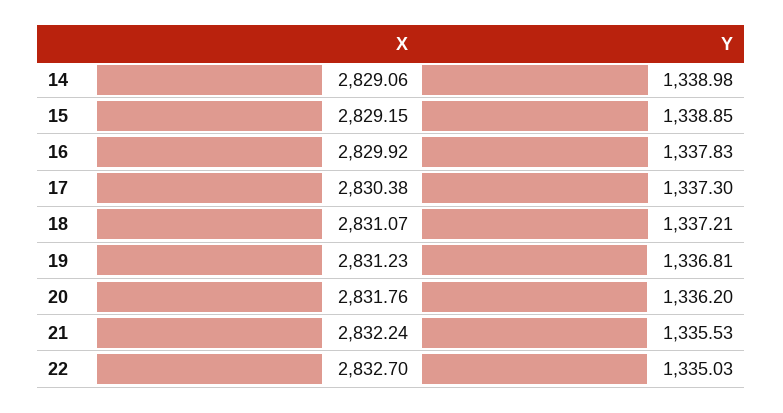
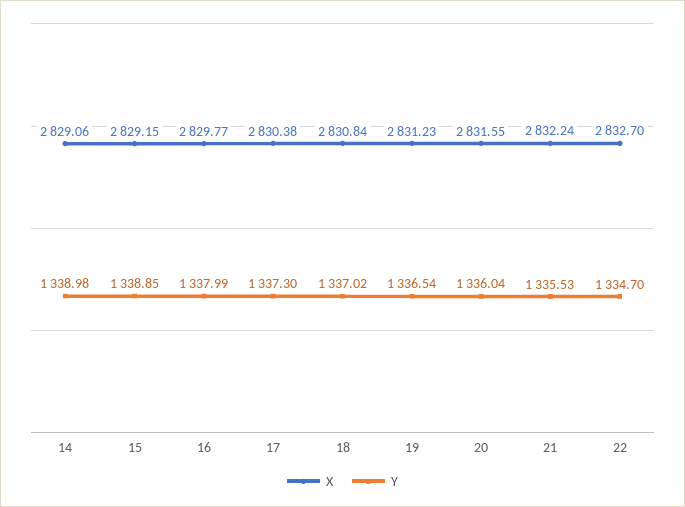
  {
    "X": {
      "14": 2829.06,
      "15": 2829.15,
-     "16": 2829.92,
+     "16": 2829.77,
      "17": 2830.38,
-     "18": 2831.07,
+     "18": 2830.84,
      "19": 2831.23,
-     "20": 2831.76,
+     "20": 2831.55,
      "21": 2832.24,
      "22": 2832.7
    },
    "Y": {
      "14": 1338.98,
      "15": 1338.85,
-     "16": 1337.83,
+     "16": 1337.99,
      "17": 1337.3,
-     "18": 1337.21,
+     "18": 1337.02,
-     "19": 1336.81,
+     "19": 1336.54,
-     "20": 1336.2,
+     "20": 1336.04,
      "21": 1335.53,
-     "22": 1335.03
+     "22": 1334.7
    }
  }

